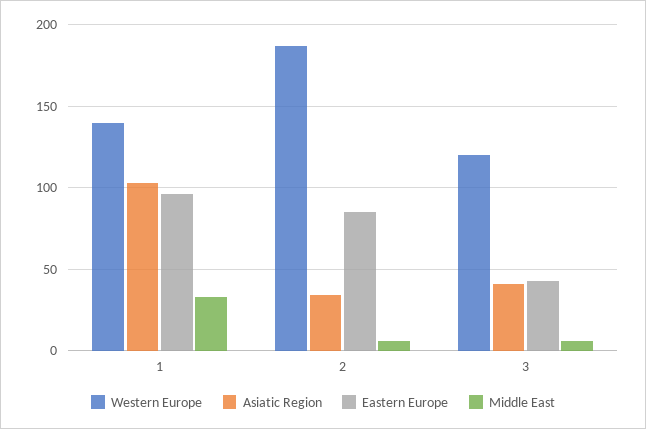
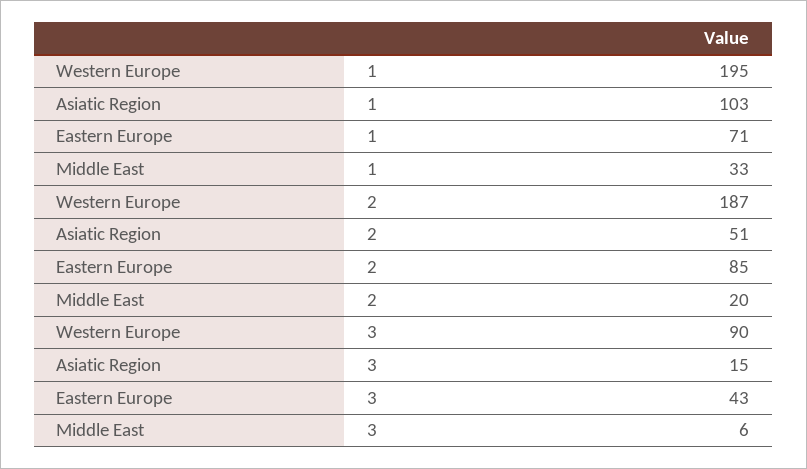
  {
    "Western Europe": {
-     "1": 140,
+     "1": 195,
      "2": 187,
-     "3": 120
+     "3": 90
    },
    "Asiatic Region": {
      "1": 103,
-     "2": 35,
+     "2": 51,
-     "3": 40
+     "3": 15
    },
    "Eastern Europe": {
-     "1": 95,
+     "1": 71,
      "2": 85,
      "3": 43
    },
    "Middle East": {
      "1": 33,
-     "2": 5,
+     "2": 20,
      "3": 6
    }
  }

